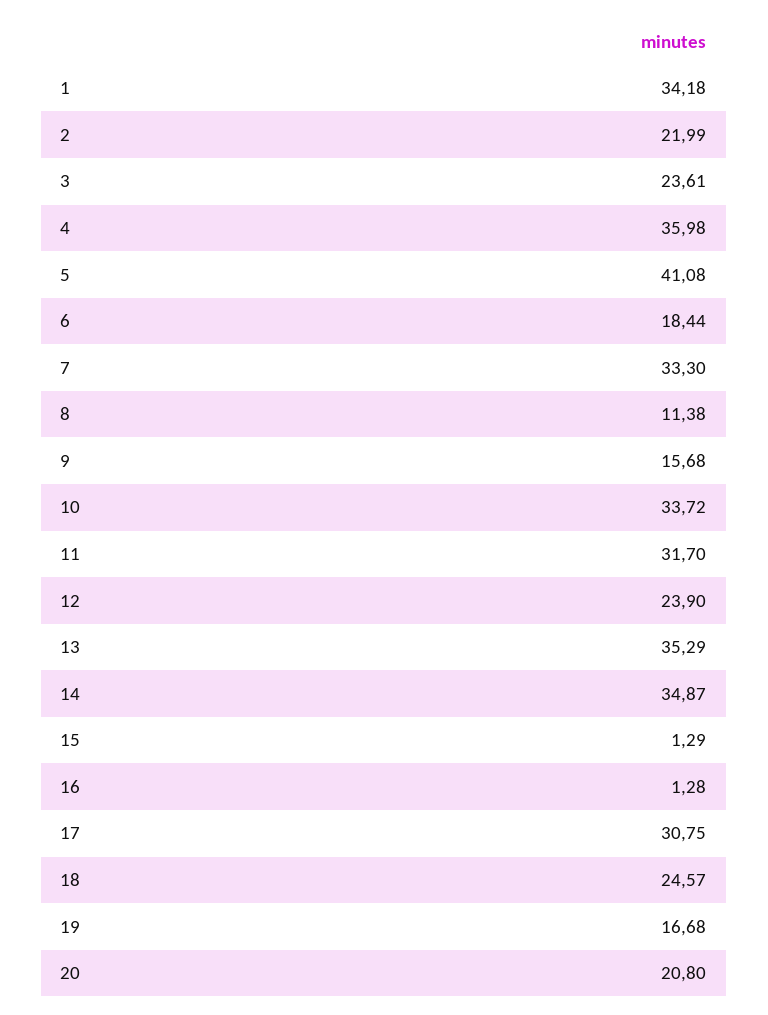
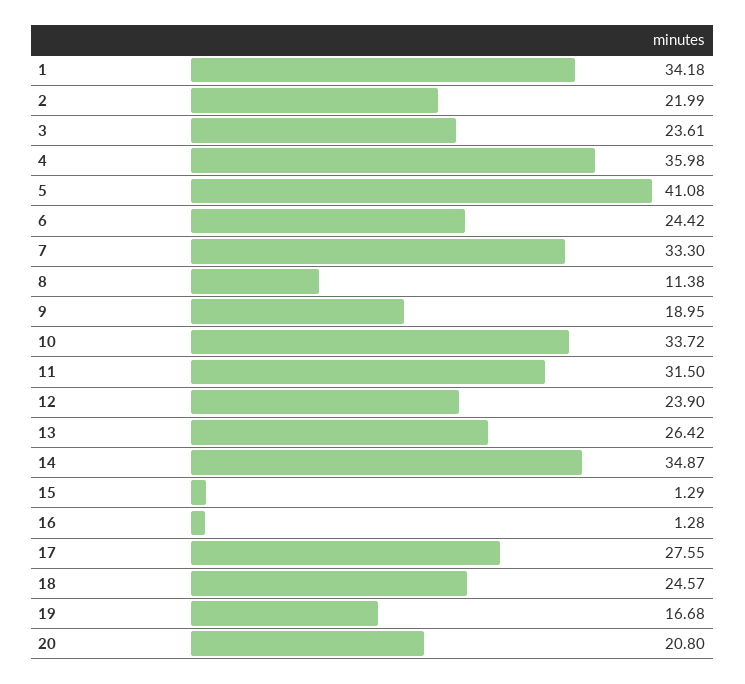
  {
    "1": 34.18,
    "2": 21.99,
    "3": 23.61,
    "4": 35.98,
    "5": 41.08,
-   "6": 18.44,
+   "6": 24.42,
    "7": 33.3,
    "8": 11.38,
-   "9": 15.68,
+   "9": 18.95,
    "10": 33.72,
-   "11": 31.7,
+   "11": 31.5,
    "12": 23.9,
-   "13": 35.29,
+   "13": 26.42,
    "14": 34.87,
    "15": 1.29,
    "16": 1.28,
-   "17": 30.75,
+   "17": 27.55,
    "18": 24.57,
    "19": 16.68,
    "20": 20.8
  }

